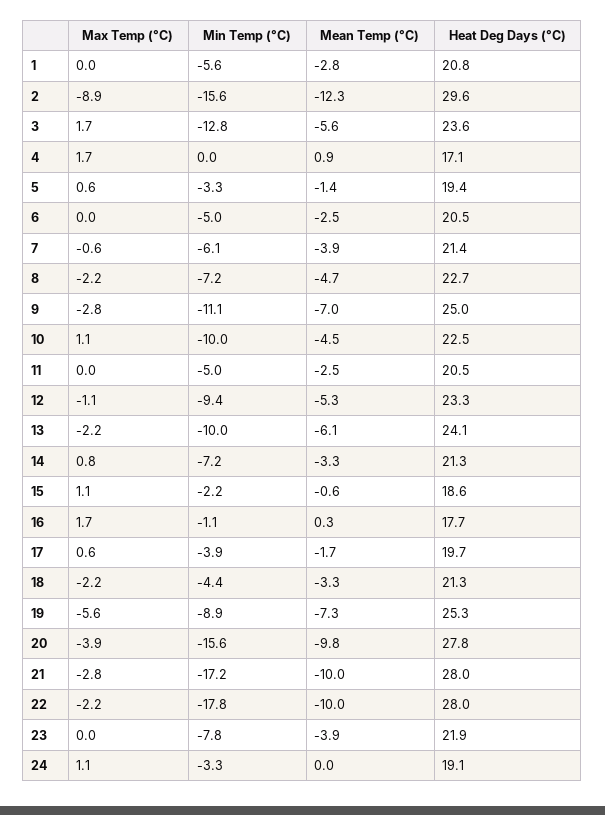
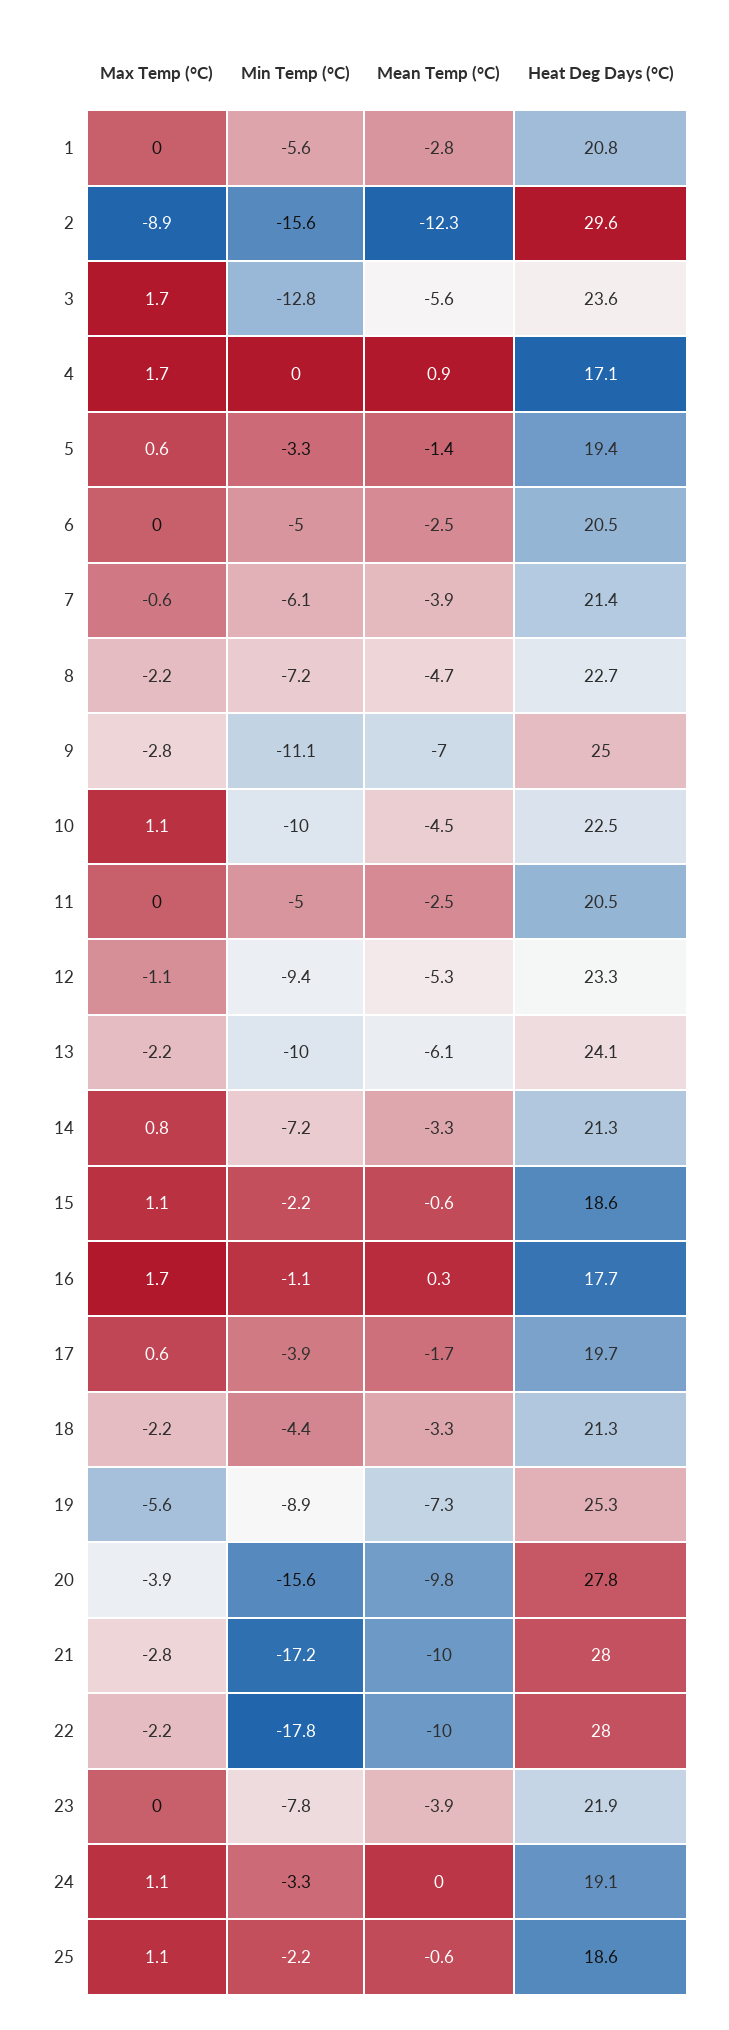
  {
    "Max Temp (°C)": {
      "1": 0,
      "2": -8.9,
      "3": 1.7,
      "4": 1.7,
      "5": 0.6,
      "6": 0,
      "7": -0.6,
      "8": -2.2,
      "9": -2.8,
      "10": 1.1,
      "11": 0,
      "12": -1.1,
      "13": -2.2,
      "14": 0.8,
      "15": 1.1,
      "16": 1.7,
      "17": 0.6,
      "18": -2.2,
      "19": -5.6,
      "20": -3.9,
      "21": -2.8,
      "22": -2.2,
      "23": 0,
-     "24": 1.1
+     "24": 1.1,
+     "25": 1.1
    },
    "Min Temp (°C)": {
      "1": -5.6,
      "2": -15.6,
      "3": -12.8,
      "4": 0,
      "5": -3.3,
      "6": -5,
      "7": -6.1,
      "8": -7.2,
      "9": -11.1,
      "10": -10,
      "11": -5,
      "12": -9.4,
      "13": -10,
      "14": -7.2,
      "15": -2.2,
      "16": -1.1,
      "17": -3.9,
      "18": -4.4,
      "19": -8.9,
      "20": -15.6,
      "21": -17.2,
      "22": -17.8,
      "23": -7.8,
-     "24": -3.3
+     "24": -3.3,
+     "25": -2.2
    },
    "Mean Temp (°C)": {
      "1": -2.8,
      "2": -12.3,
      "3": -5.6,
      "4": 0.9,
      "5": -1.4,
      "6": -2.5,
      "7": -3.9,
      "8": -4.7,
      "9": -7,
      "10": -4.5,
      "11": -2.5,
      "12": -5.3,
      "13": -6.1,
      "14": -3.3,
      "15": -0.6,
      "16": 0.3,
      "17": -1.7,
      "18": -3.3,
      "19": -7.3,
      "20": -9.8,
      "21": -10,
      "22": -10,
      "23": -3.9,
-     "24": 0
+     "24": 0,
+     "25": -0.6
    },
    "Heat Deg Days (°C)": {
      "1": 20.8,
      "2": 29.6,
      "3": 23.6,
      "4": 17.1,
      "5": 19.4,
      "6": 20.5,
      "7": 21.4,
      "8": 22.7,
      "9": 25,
      "10": 22.5,
      "11": 20.5,
      "12": 23.3,
      "13": 24.1,
      "14": 21.3,
      "15": 18.6,
      "16": 17.7,
      "17": 19.7,
      "18": 21.3,
      "19": 25.3,
      "20": 27.8,
      "21": 28,
      "22": 28,
      "23": 21.9,
-     "24": 19.1
+     "24": 19.1,
+     "25": 18.6
    }
  }

